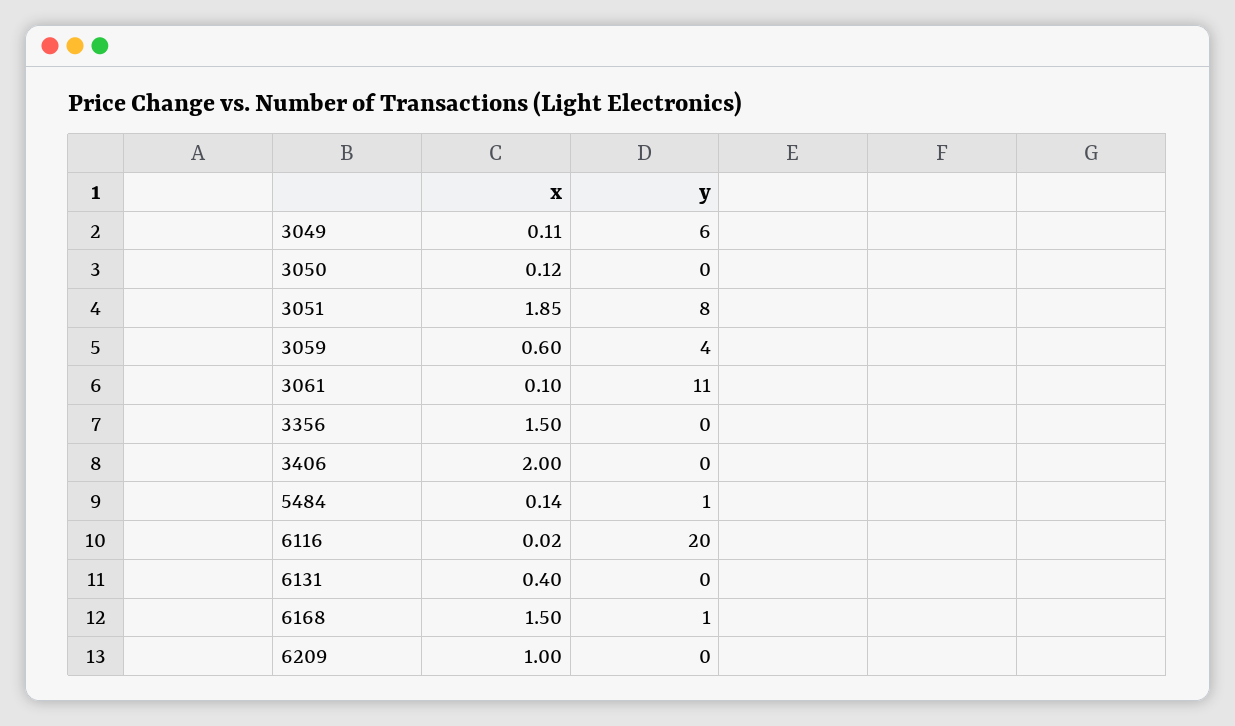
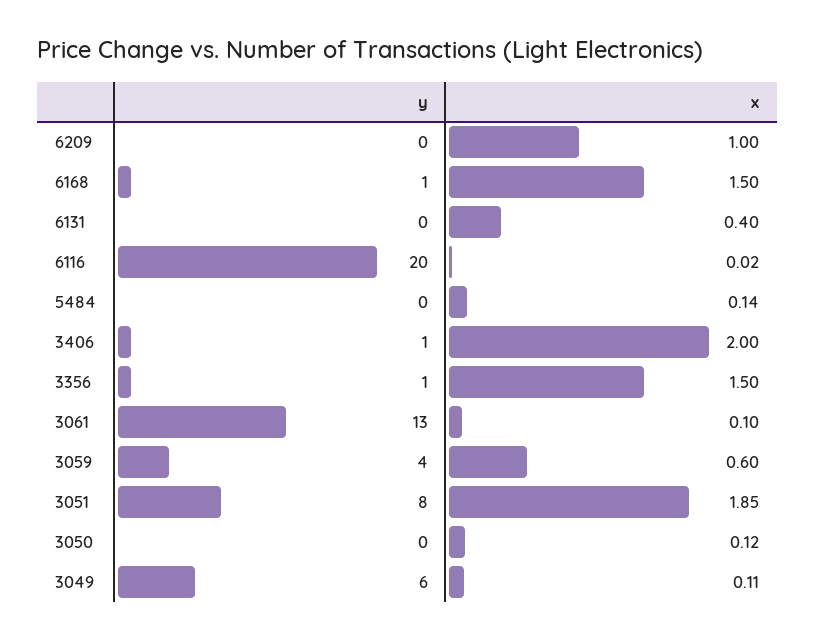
  {
    "x": {
      "3049": 0.11,
      "3050": 0.12,
      "3051": 1.85,
      "3059": 0.6,
      "3061": 0.1,
      "3356": 1.5,
      "3406": 2,
      "5484": 0.14,
      "6116": 0.02,
      "6131": 0.4,
      "6168": 1.5,
      "6209": 1
    },
    "y": {
      "3049": 6,
      "3050": 0,
      "3051": 8,
      "3059": 4,
-     "3061": 11,
+     "3061": 13,
-     "3356": 0,
+     "3356": 1,
-     "3406": 0,
+     "3406": 1,
-     "5484": 1,
+     "5484": 0,
      "6116": 20,
      "6131": 0,
      "6168": 1,
      "6209": 0
    }
  }

